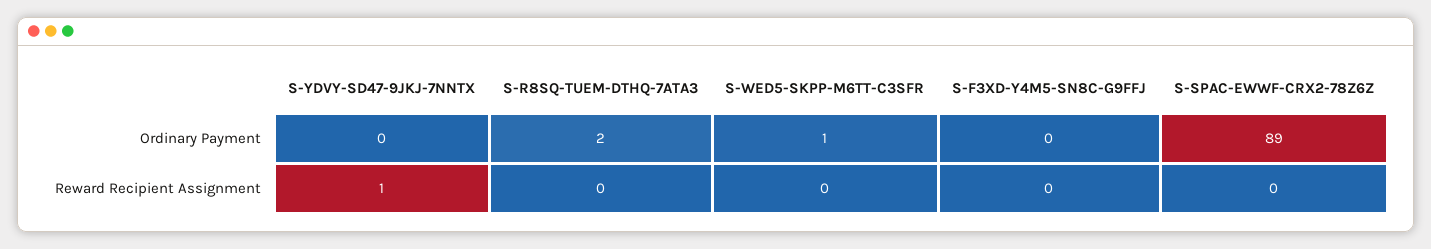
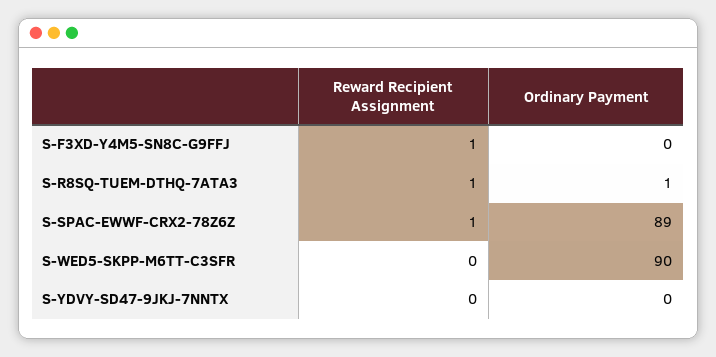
  {
    "S-YDVY-SD47-9JKJ-7NNTX": {
      "Ordinary Payment": 0,
-     "Reward Recipient Assignment": 1
+     "Reward Recipient Assignment": 0
    },
    "S-R8SQ-TUEM-DTHQ-7ATA3": {
-     "Ordinary Payment": 2,
+     "Ordinary Payment": 1,
-     "Reward Recipient Assignment": 0
+     "Reward Recipient Assignment": 1
    },
    "S-WED5-SKPP-M6TT-C3SFR": {
-     "Ordinary Payment": 1,
+     "Ordinary Payment": 90,
      "Reward Recipient Assignment": 0
    },
    "S-F3XD-Y4M5-SN8C-G9FFJ": {
      "Ordinary Payment": 0,
-     "Reward Recipient Assignment": 0
+     "Reward Recipient Assignment": 1
    },
    "S-SPAC-EWWF-CRX2-78Z6Z": {
      "Ordinary Payment": 89,
-     "Reward Recipient Assignment": 0
+     "Reward Recipient Assignment": 1
    }
  }

